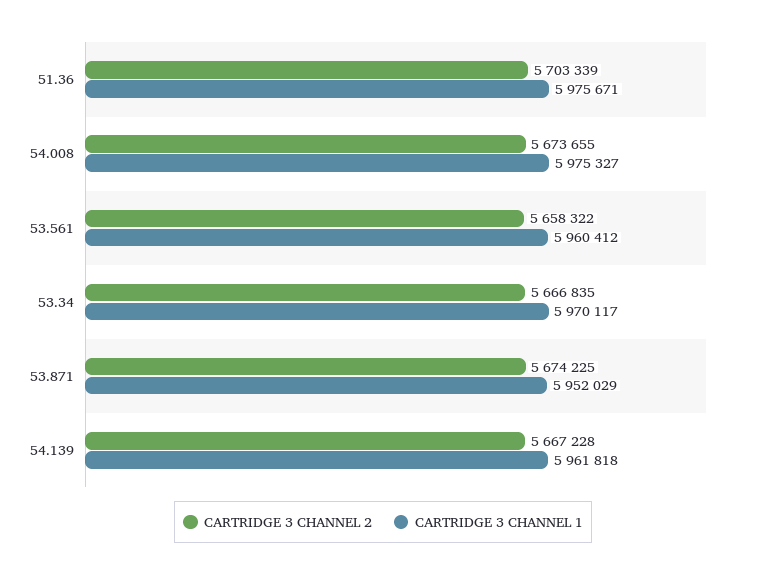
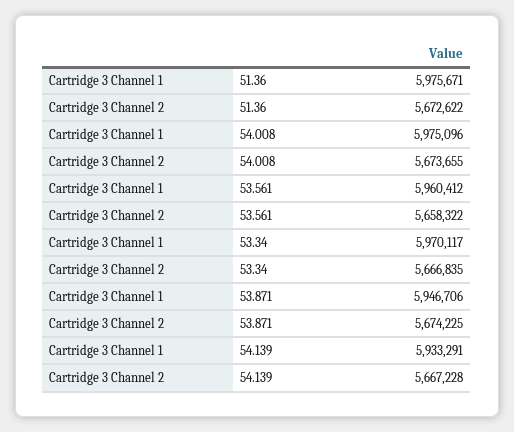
  {
    "CARTRIDGE 3 CHANNEL 2": {
-     "51.36": 5703339,
+     "51.36": 5672622,
      "54.008": 5673655,
      "53.561": 5658322,
      "53.34": 5666835,
      "53.871": 5674225,
      "54.139": 5667228
    },
    "CARTRIDGE 3 CHANNEL 1": {
      "51.36": 5975671,
-     "54.008": 5975327,
+     "54.008": 5975096,
      "53.561": 5960412,
      "53.34": 5970117,
-     "53.871": 5952029,
+     "53.871": 5946706,
-     "54.139": 5961818
+     "54.139": 5933291
    }
  }

